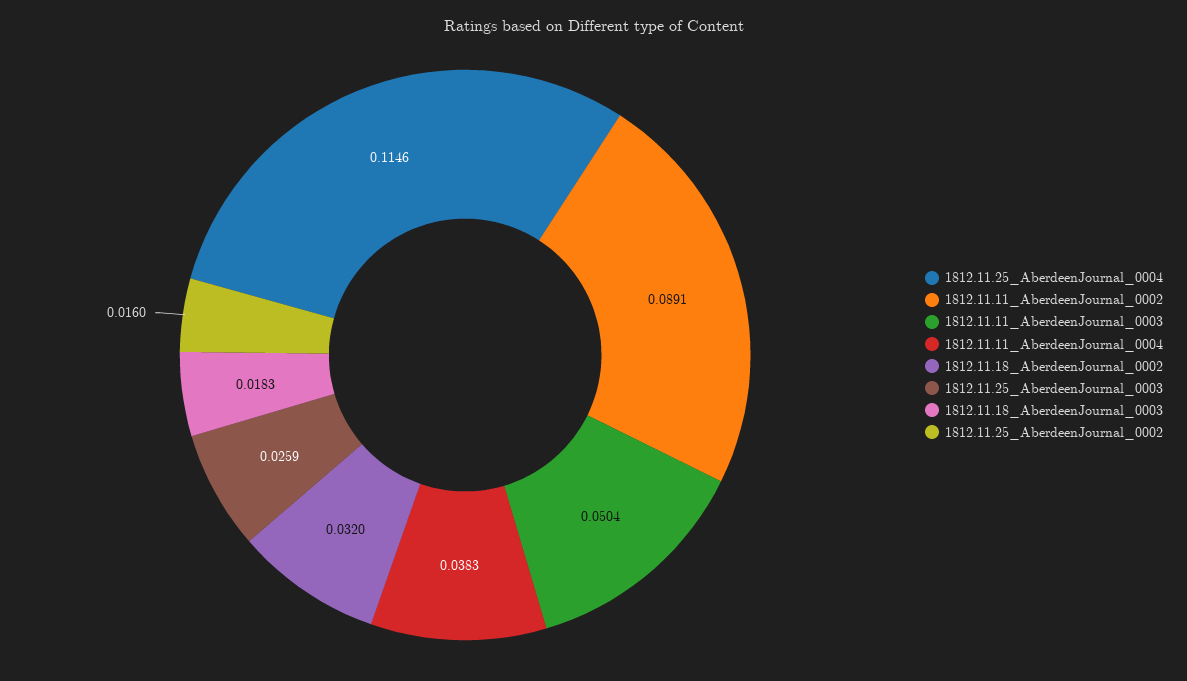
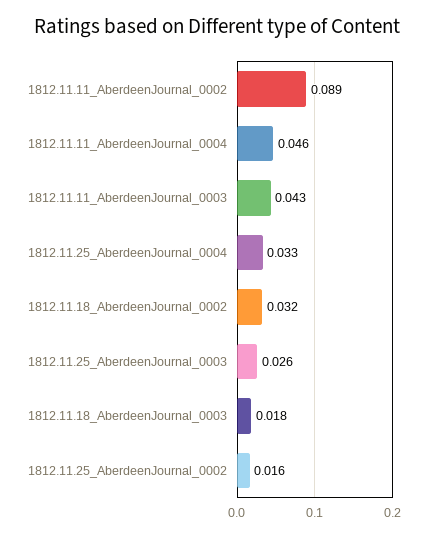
  {
-   "1812.11.25_AberdeenJournal_0004": 0.1146,
+   "1812.11.25_AberdeenJournal_0004": 0.033,
    "1812.11.11_AberdeenJournal_0002": 0.0891,
-   "1812.11.11_AberdeenJournal_0003": 0.0504,
+   "1812.11.11_AberdeenJournal_0003": 0.043,
-   "1812.11.11_AberdeenJournal_0004": 0.0383,
+   "1812.11.11_AberdeenJournal_0004": 0.046,
    "1812.11.18_AberdeenJournal_0002": 0.032,
    "1812.11.25_AberdeenJournal_0003": 0.0259,
    "1812.11.18_AberdeenJournal_0003": 0.0183,
    "1812.11.25_AberdeenJournal_0002": 0.016
  }

